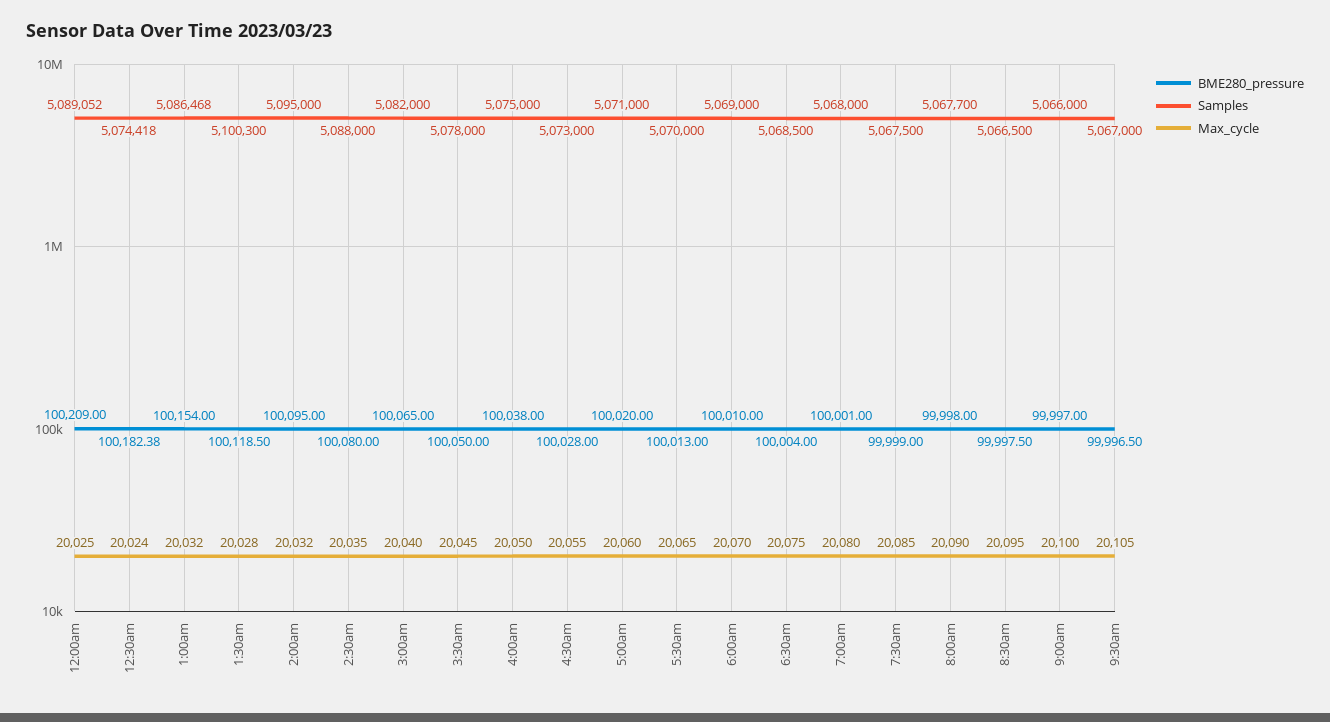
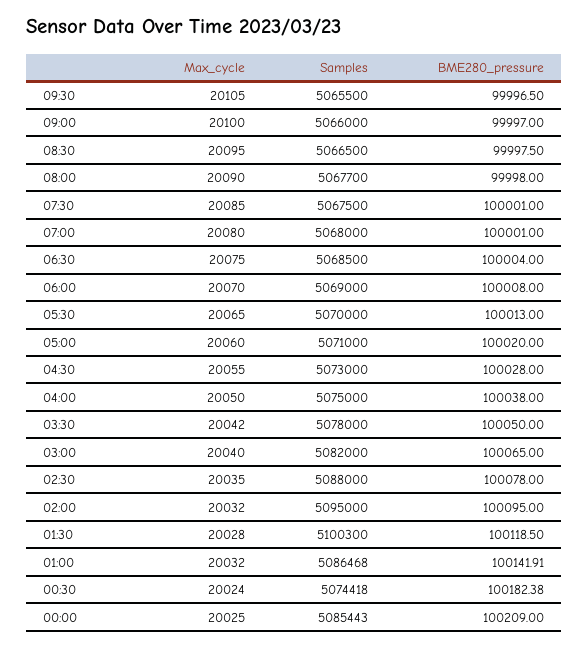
  {
    "BME280_pressure": {
      "12:00am": 100209,
      "12:30am": 100182.38,
-     "1:00am": 100154,
+     "1:00am": 100141.91,
      "1:30am": 100118.5,
      "2:00am": 100095,
-     "2:30am": 100080,
+     "2:30am": 100078,
      "3:00am": 100065,
      "3:30am": 100050,
      "4:00am": 100038,
      "4:30am": 100028,
      "5:00am": 100020,
      "5:30am": 100013,
-     "6:00am": 100010,
+     "6:00am": 100008,
      "6:30am": 100004,
      "7:00am": 100001,
-     "7:30am": 99999,
+     "7:30am": 100001,
      "8:00am": 99998,
      "8:30am": 99997.5,
      "9:00am": 99997,
      "9:30am": 99996.5
    },
    "Samples": {
-     "12:00am": 5089052,
+     "12:00am": 5085443,
      "12:30am": 5074418,
      "1:00am": 5086468,
      "1:30am": 5100300,
      "2:00am": 5095000,
      "2:30am": 5088000,
      "3:00am": 5082000,
      "3:30am": 5078000,
      "4:00am": 5075000,
      "4:30am": 5073000,
      "5:00am": 5071000,
      "5:30am": 5070000,
      "6:00am": 5069000,
      "6:30am": 5068500,
      "7:00am": 5068000,
      "7:30am": 5067500,
      "8:00am": 5067700,
      "8:30am": 5066500,
      "9:00am": 5066000,
-     "9:30am": 5067000
+     "9:30am": 5065500
    },
    "Max_cycle": {
      "12:00am": 20025,
      "12:30am": 20024,
      "1:00am": 20032,
      "1:30am": 20028,
      "2:00am": 20032,
      "2:30am": 20035,
      "3:00am": 20040,
-     "3:30am": 20045,
+     "3:30am": 20042,
      "4:00am": 20050,
      "4:30am": 20055,
      "5:00am": 20060,
      "5:30am": 20065,
      "6:00am": 20070,
      "6:30am": 20075,
      "7:00am": 20080,
      "7:30am": 20085,
      "8:00am": 20090,
      "8:30am": 20095,
      "9:00am": 20100,
      "9:30am": 20105
    }
  }

